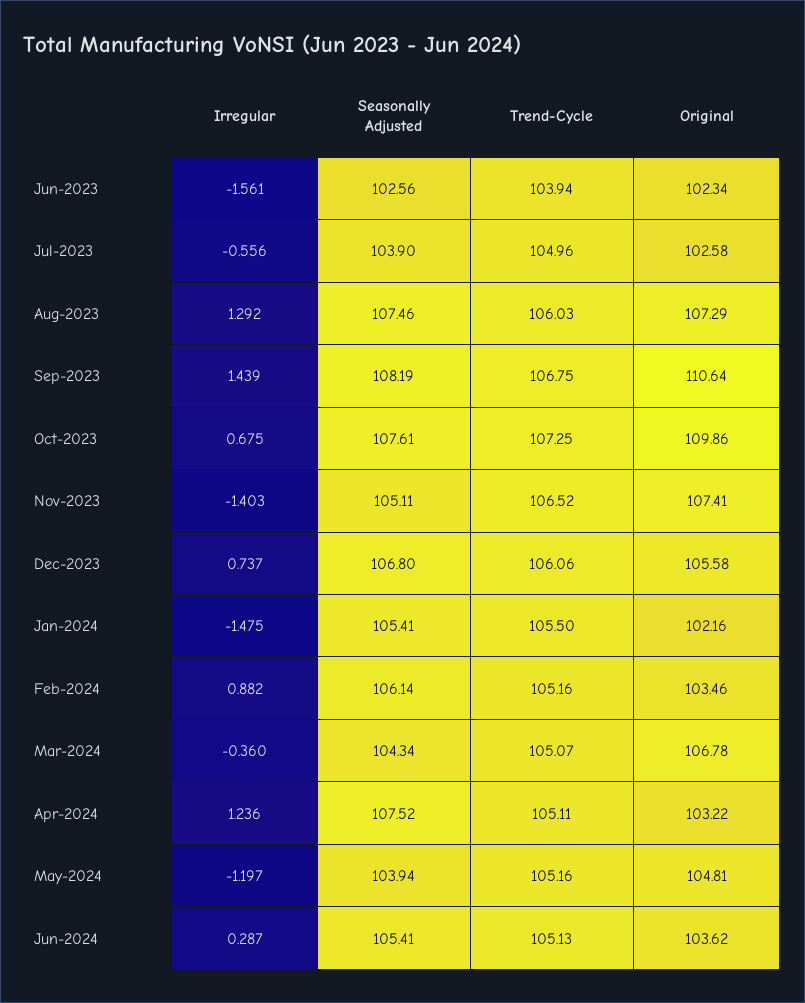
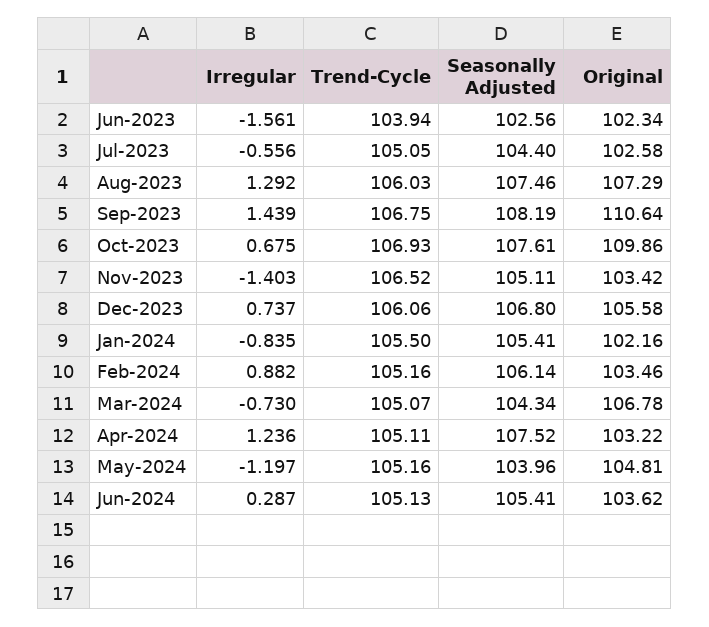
  {
    "Irregular": {
      "Jun-2023": -1.561,
      "Jul-2023": -0.556,
      "Aug-2023": 1.292,
      "Sep-2023": 1.439,
      "Oct-2023": 0.675,
      "Nov-2023": -1.403,
      "Dec-2023": 0.737,
-     "Jan-2024": -1.475,
+     "Jan-2024": -0.835,
      "Feb-2024": 0.882,
-     "Mar-2024": -0.36,
+     "Mar-2024": -0.73,
      "Apr-2024": 1.236,
      "May-2024": -1.197,
      "Jun-2024": 0.287
    },
    "Seasonally Adjusted": {
      "Jun-2023": 102.56,
-     "Jul-2023": 103.9,
+     "Jul-2023": 104.4,
      "Aug-2023": 107.46,
      "Sep-2023": 108.19,
      "Oct-2023": 107.61,
      "Nov-2023": 105.11,
      "Dec-2023": 106.8,
      "Jan-2024": 105.41,
      "Feb-2024": 106.14,
      "Mar-2024": 104.34,
      "Apr-2024": 107.52,
-     "May-2024": 103.94,
+     "May-2024": 103.96,
      "Jun-2024": 105.41
    },
    "Trend-Cycle": {
      "Jun-2023": 103.94,
-     "Jul-2023": 104.96,
+     "Jul-2023": 105.05,
      "Aug-2023": 106.03,
      "Sep-2023": 106.75,
-     "Oct-2023": 107.25,
+     "Oct-2023": 106.93,
      "Nov-2023": 106.52,
      "Dec-2023": 106.06,
      "Jan-2024": 105.5,
      "Feb-2024": 105.16,
      "Mar-2024": 105.07,
      "Apr-2024": 105.11,
      "May-2024": 105.16,
      "Jun-2024": 105.13
    },
    "Original": {
      "Jun-2023": 102.34,
      "Jul-2023": 102.58,
      "Aug-2023": 107.29,
      "Sep-2023": 110.64,
      "Oct-2023": 109.86,
-     "Nov-2023": 107.41,
+     "Nov-2023": 103.42,
      "Dec-2023": 105.58,
      "Jan-2024": 102.16,
      "Feb-2024": 103.46,
      "Mar-2024": 106.78,
      "Apr-2024": 103.22,
      "May-2024": 104.81,
      "Jun-2024": 103.62
    }
  }

